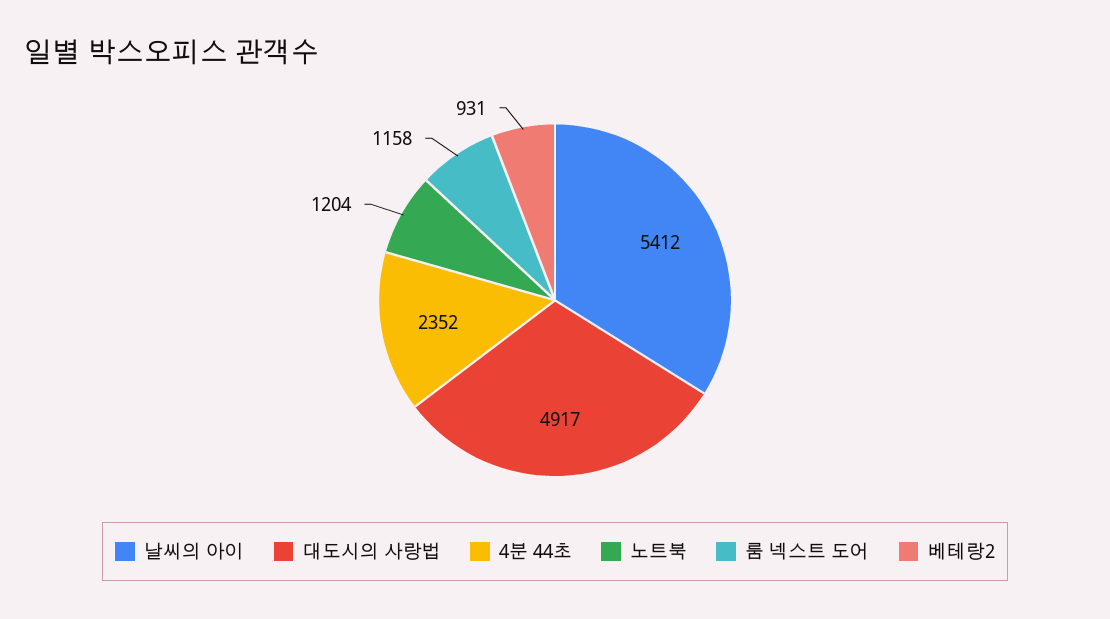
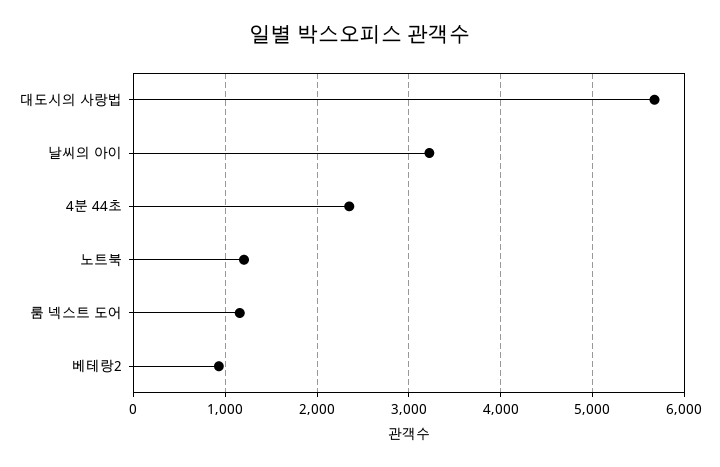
  {
-   "날씨의 아이": 5412,
+   "날씨의 아이": 3200,
-   "대도시의 사랑법": 4917,
+   "대도시의 사랑법": 5700,
    "4분 44초": 2352,
    "노트북": 1204,
    "룸 넥스트 도어": 1158,
    "베테랑2": 931
  }

